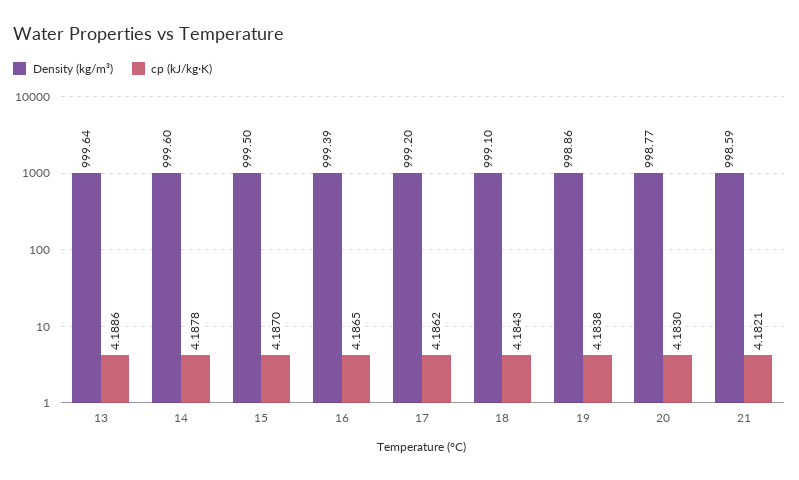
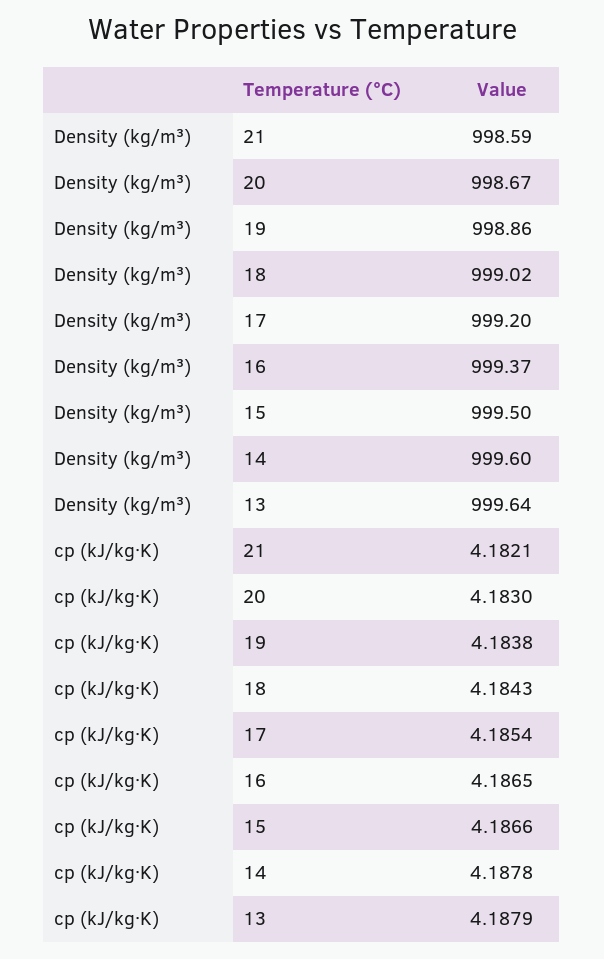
  {
    "Density (kg/m³)": {
      "13": 999.64,
      "14": 999.6,
      "15": 999.5,
-     "16": 999.39,
+     "16": 999.37,
      "17": 999.2,
-     "18": 999.1,
+     "18": 999.02,
      "19": 998.86,
-     "20": 998.77,
+     "20": 998.67,
      "21": 998.59
    },
    "cp (kJ/kg·K)": {
-     "13": 4.1886,
+     "13": 4.1879,
      "14": 4.1878,
-     "15": 4.187,
+     "15": 4.1866,
      "16": 4.1865,
-     "17": 4.1862,
+     "17": 4.1854,
      "18": 4.1843,
      "19": 4.1838,
      "20": 4.183,
      "21": 4.1821
    }
  }

